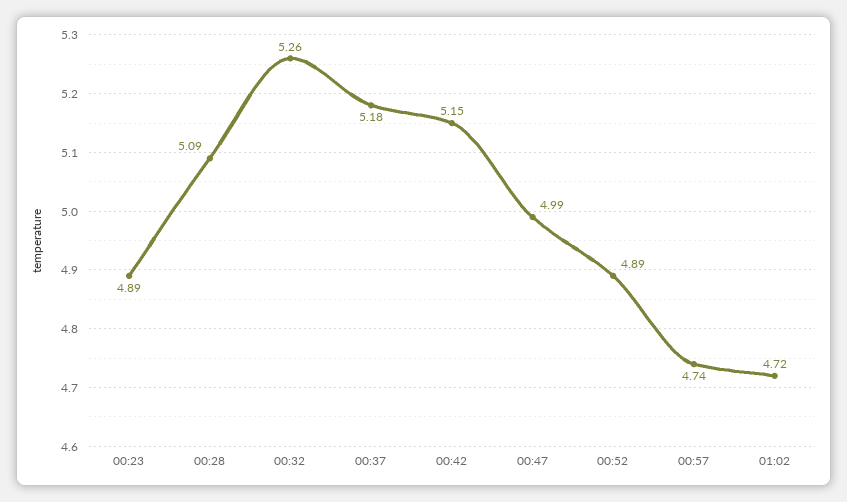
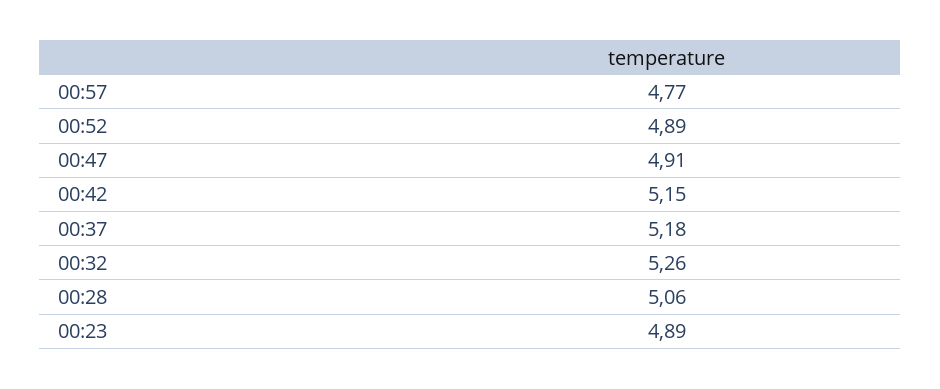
  {
    "00:23": 4.89,
-   "00:28": 5.09,
+   "00:28": 5.06,
    "00:32": 5.26,
    "00:37": 5.18,
    "00:42": 5.15,
-   "00:47": 4.99,
+   "00:47": 4.91,
    "00:52": 4.89,
-   "00:57": 4.74,
+   "00:57": 4.77
-   "01:02": 4.72
  }

